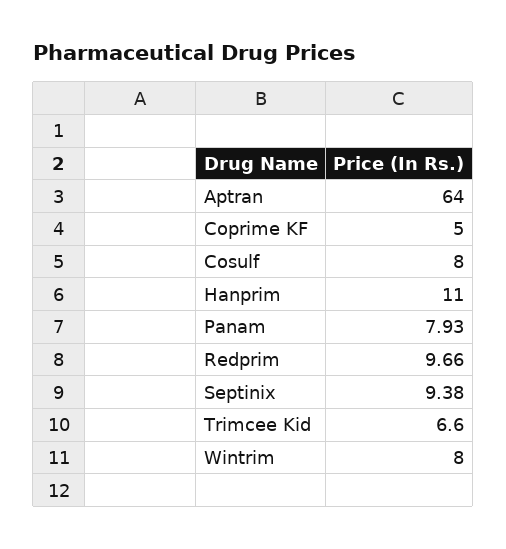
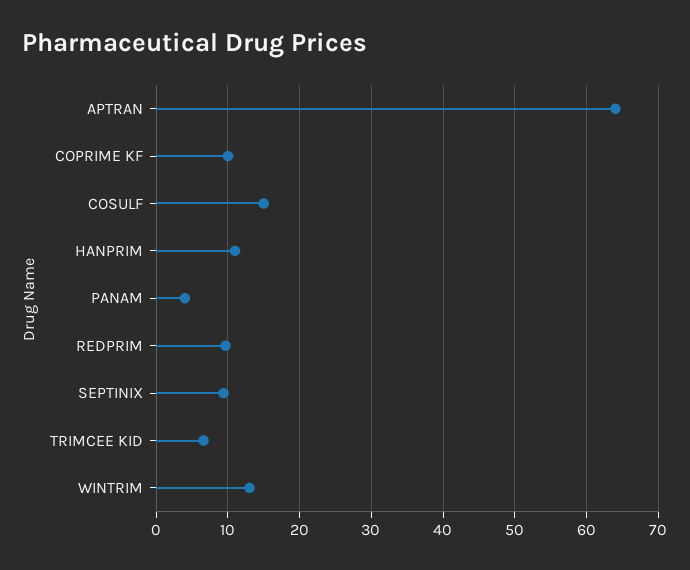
  {
    "Aptran": 64,
-   "Coprime KF": 5,
+   "Coprime KF": 10,
-   "Cosulf": 8,
+   "Cosulf": 15,
    "Hanprim": 11,
-   "Panam": 7.93,
+   "Panam": 4,
    "Redprim": 9.66,
    "Septinix": 9.38,
    "Trimcee Kid": 6.6,
-   "Wintrim": 8
+   "Wintrim": 13
  }

